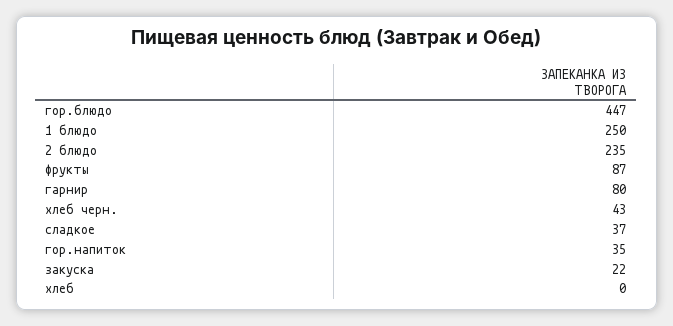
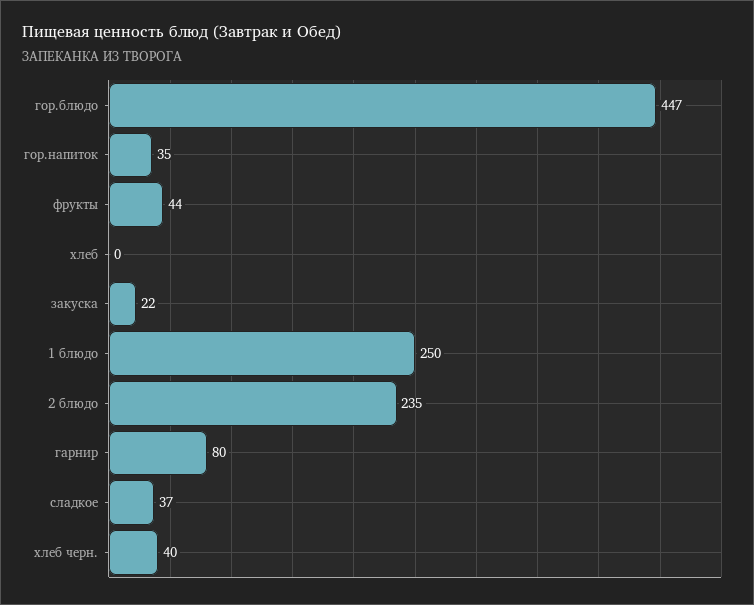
  {
    "гор.блюдо": 447,
    "1 блюдо": 250,
    "2 блюдо": 235,
-   "фрукты": 87,
+   "фрукты": 44,
    "гарнир": 80,
-   "хлеб черн.": 43,
+   "хлеб черн.": 40,
    "сладкое": 37,
    "гор.напиток": 35,
    "закуска": 22,
    "хлеб": 0
  }

